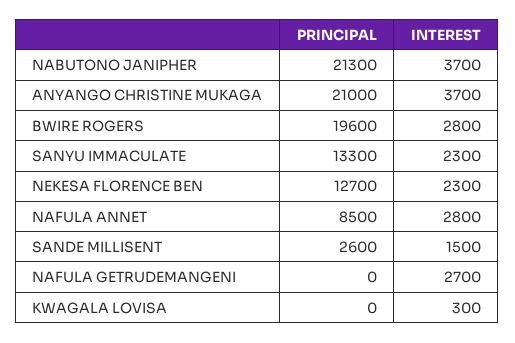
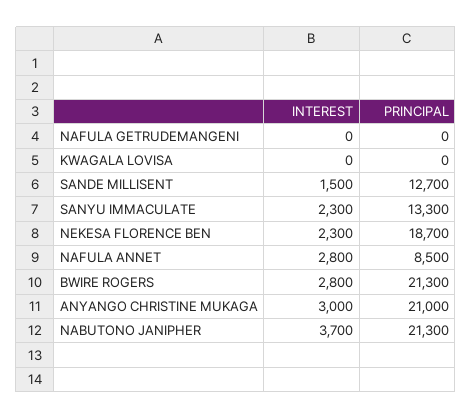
  {
    "PRINCIPAL": {
      "NABUTONO JANIPHER": 21300,
      "ANYANGO CHRISTINE MUKAGA": 21000,
-     "BWIRE ROGERS": 19600,
+     "BWIRE ROGERS": 21300,
      "SANYU IMMACULATE": 13300,
-     "NEKESA FLORENCE BEN": 12700,
+     "NEKESA FLORENCE BEN": 18700,
      "NAFULA ANNET": 8500,
-     "SANDE MILLISENT": 2600,
+     "SANDE MILLISENT": 12700,
      "NAFULA GETRUDEMANGENI": 0,
      "KWAGALA LOVISA": 0
    },
    "INTEREST": {
      "NABUTONO JANIPHER": 3700,
-     "ANYANGO CHRISTINE MUKAGA": 3700,
+     "ANYANGO CHRISTINE MUKAGA": 3000,
      "BWIRE ROGERS": 2800,
      "SANYU IMMACULATE": 2300,
      "NEKESA FLORENCE BEN": 2300,
      "NAFULA ANNET": 2800,
      "SANDE MILLISENT": 1500,
-     "NAFULA GETRUDEMANGENI": 2700,
+     "NAFULA GETRUDEMANGENI": 0,
-     "KWAGALA LOVISA": 300
+     "KWAGALA LOVISA": 0
    }
  }

